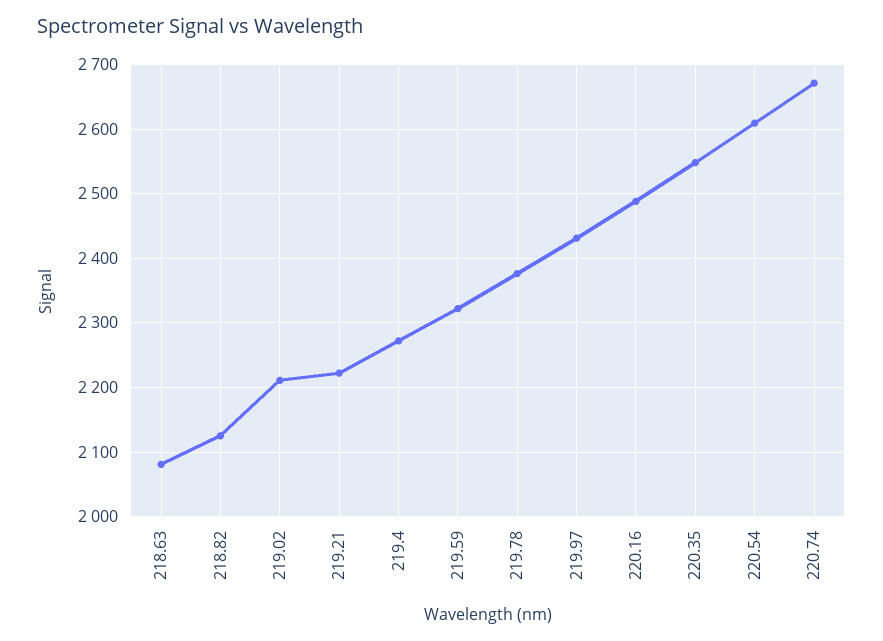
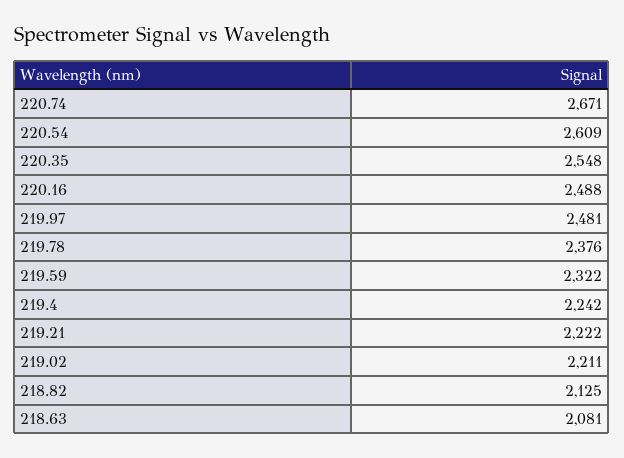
  {
    "218.63": 2081,
    "218.82": 2125,
    "219.02": 2211,
    "219.21": 2222,
-   "219.4": 2270,
+   "219.4": 2242,
    "219.59": 2322,
    "219.78": 2376,
-   "219.97": 2430,
+   "219.97": 2481,
    "220.16": 2488,
    "220.35": 2548,
    "220.54": 2609,
    "220.74": 2671
  }

